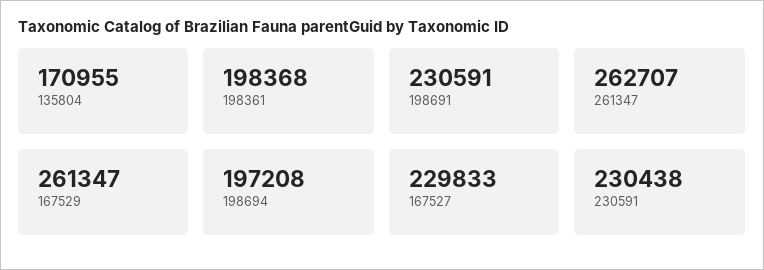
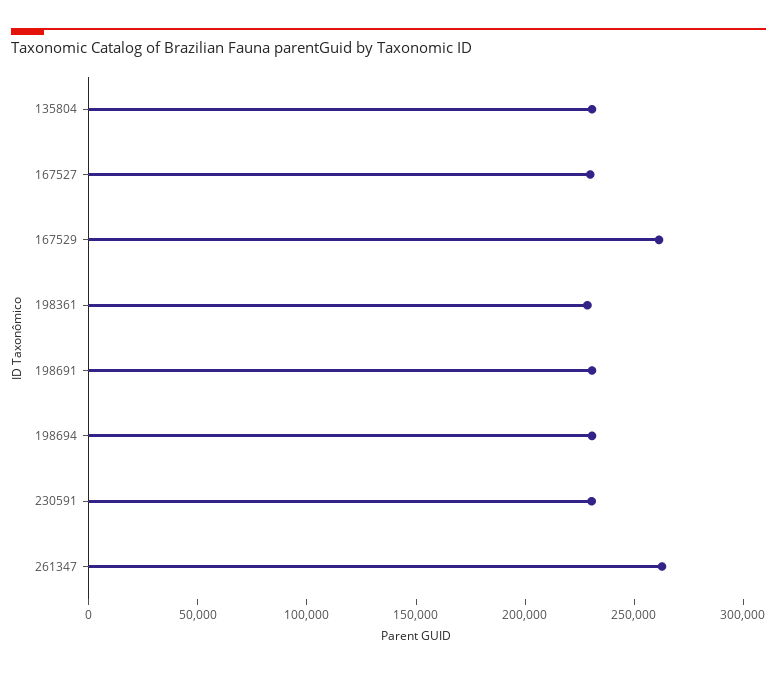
  {
-   "135804": 170955,
+   "135804": 230000,
-   "198361": 198368,
+   "198361": 230000,
    "198691": 230591,
    "261347": 262707,
    "167529": 261347,
-   "198694": 197208,
+   "198694": 230000,
    "167527": 229833,
    "230591": 230438
  }

